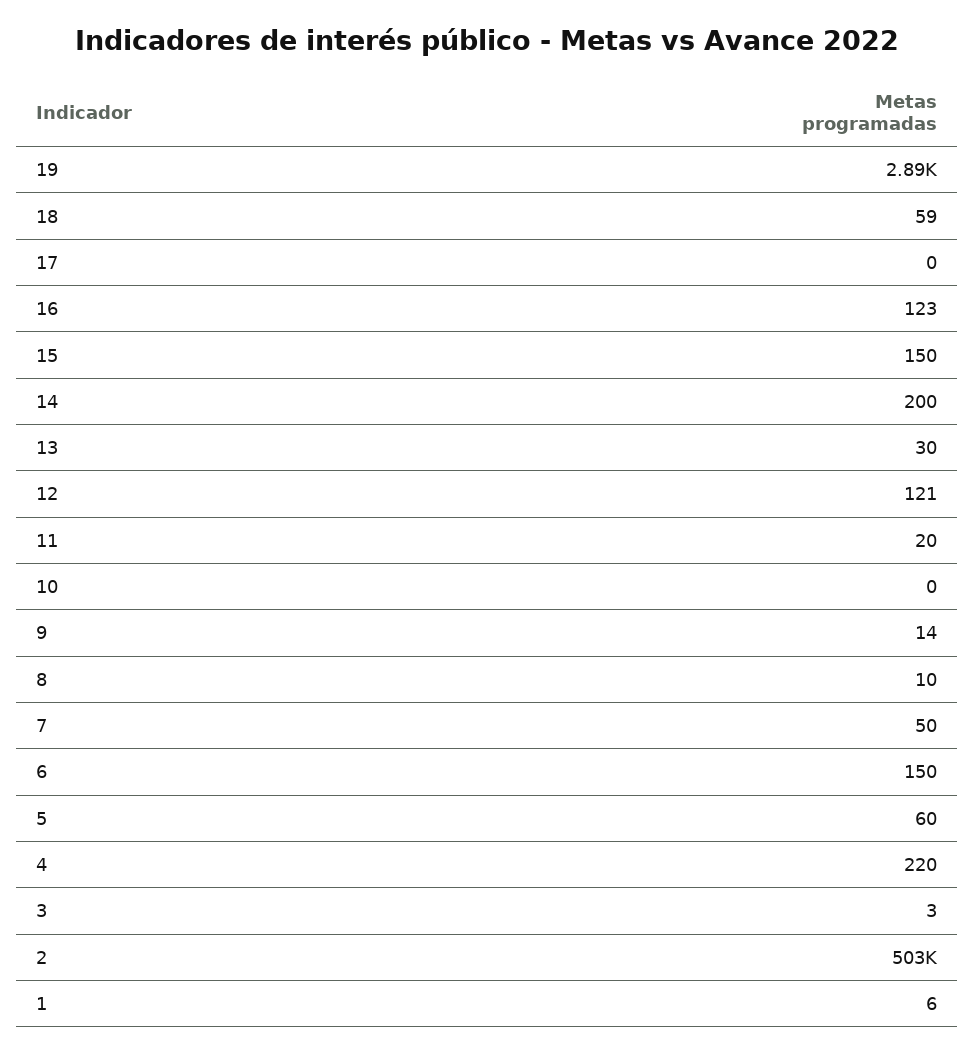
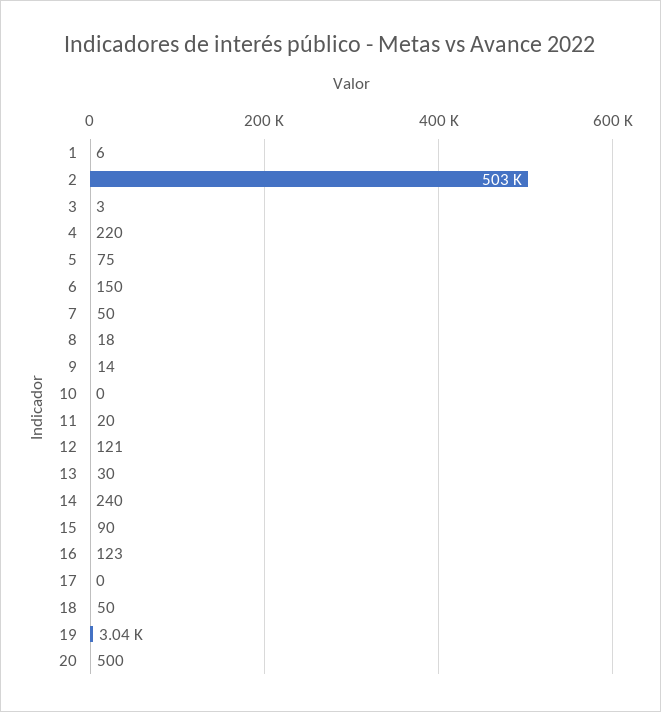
  {
-   "19": 2890,
+   "19": 3040,
-   "18": 59,
+   "18": 50,
    "17": 0,
    "16": 123,
-   "15": 150,
+   "15": 90,
-   "14": 200,
+   "14": 240,
    "13": 30,
    "12": 121,
    "11": 20,
    "10": 0,
    "9": 14,
-   "8": 10,
+   "8": 18,
    "7": 50,
    "6": 150,
-   "5": 60,
+   "5": 75,
    "4": 220,
    "3": 3,
    "2": 503000,
-   "1": 6
+   "1": 6,
+   "20": 500
  }

